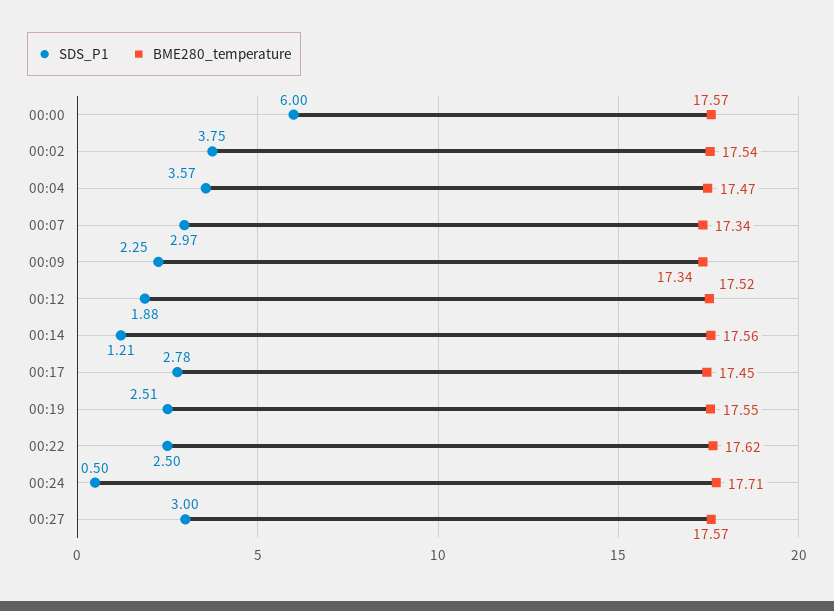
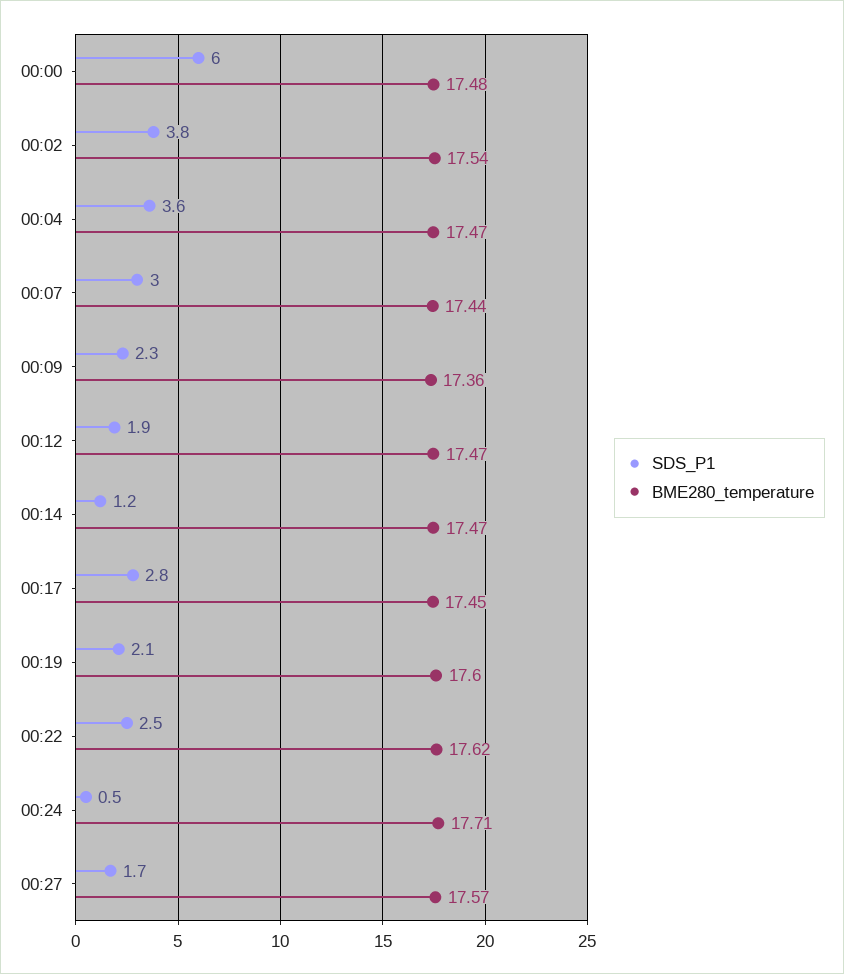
  {
    "SDS_P1": {
      "00:00": 6,
      "00:02": 3.75,
      "00:04": 3.57,
      "00:07": 2.97,
      "00:09": 2.25,
      "00:12": 1.88,
      "00:14": 1.21,
      "00:17": 2.78,
-     "00:19": 2.51,
+     "00:19": 2.1,
      "00:22": 2.5,
      "00:24": 0.5,
-     "00:27": 3
+     "00:27": 1.7
    },
    "BME280_temperature": {
-     "00:00": 17.57,
+     "00:00": 17.48,
      "00:02": 17.54,
      "00:04": 17.47,
-     "00:07": 17.34,
+     "00:07": 17.44,
-     "00:09": 17.34,
+     "00:09": 17.36,
-     "00:12": 17.52,
+     "00:12": 17.47,
-     "00:14": 17.56,
+     "00:14": 17.47,
      "00:17": 17.45,
-     "00:19": 17.55,
+     "00:19": 17.6,
      "00:22": 17.62,
      "00:24": 17.71,
      "00:27": 17.57
    }
  }

